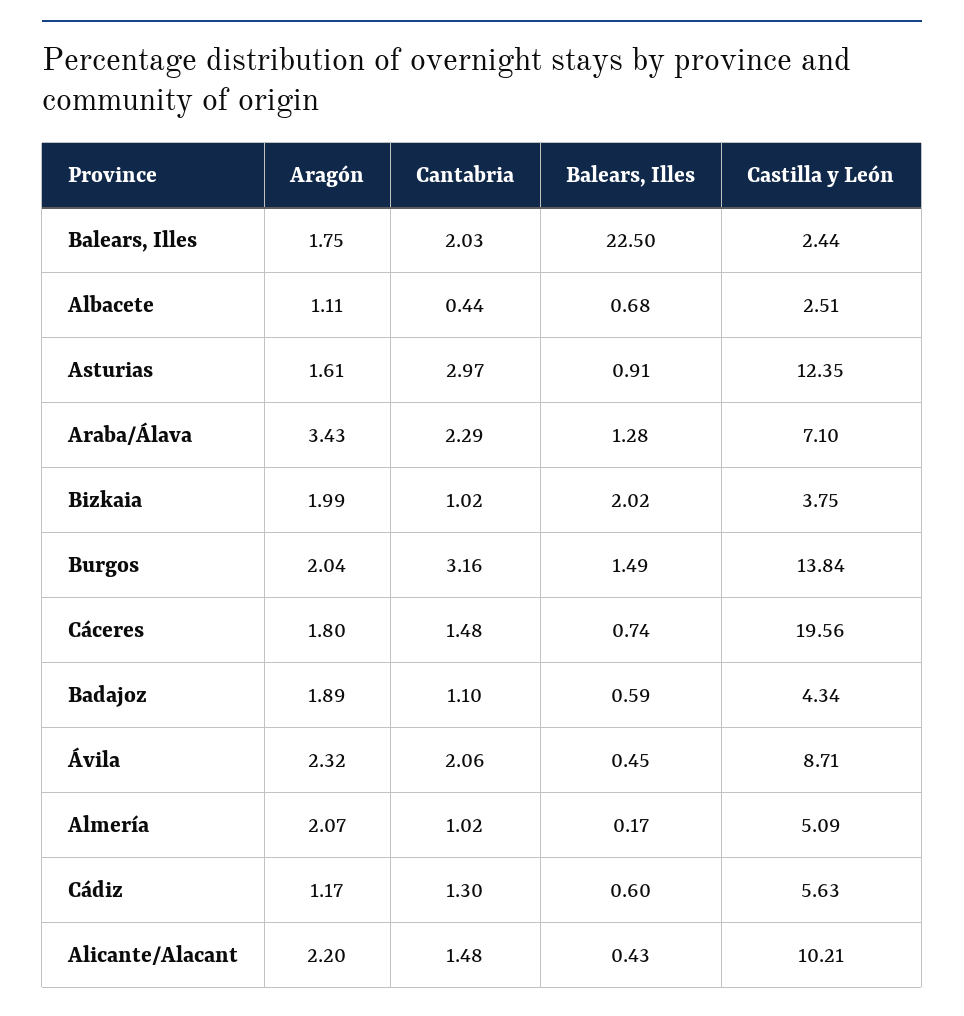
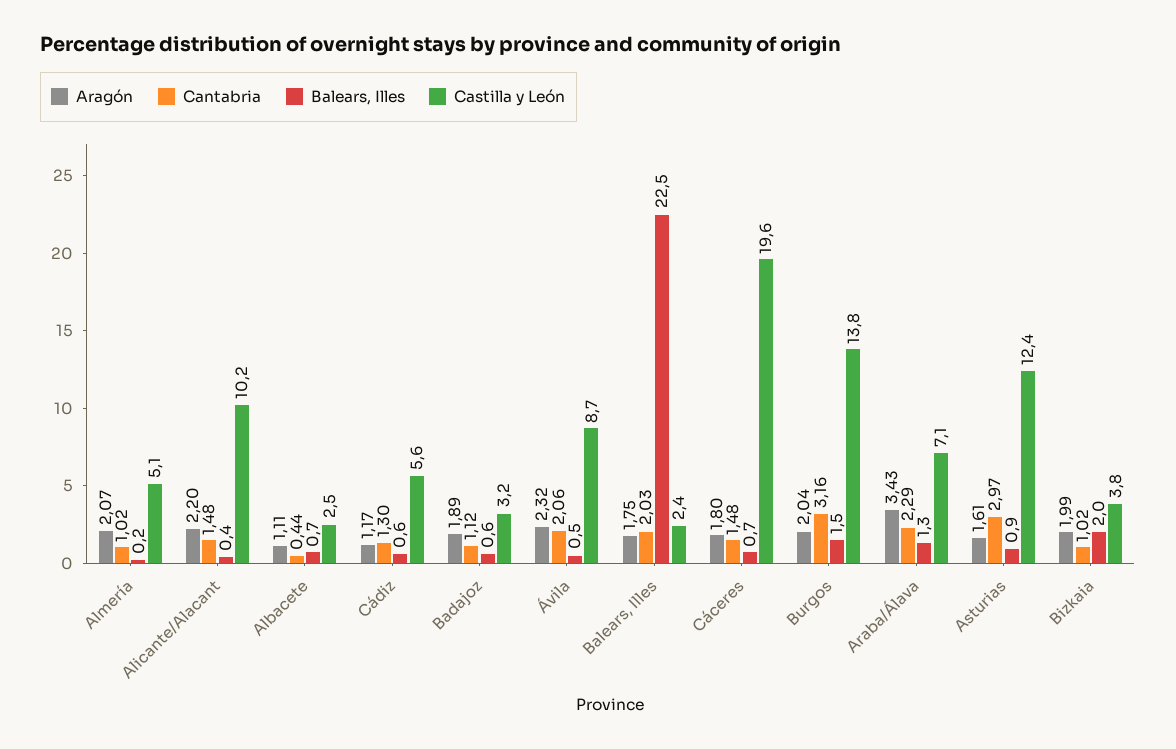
  {
    "Aragón": {
      "Balears, Illes": 1.75,
      "Albacete": 1.11,
      "Asturias": 1.61,
      "Araba/Álava": 3.43,
      "Bizkaia": 1.99,
      "Burgos": 2.04,
      "Cáceres": 1.8,
      "Badajoz": 1.89,
      "Ávila": 2.32,
      "Almería": 2.07,
      "Cádiz": 1.17,
      "Alicante/Alacant": 2.2
    },
    "Cantabria": {
      "Balears, Illes": 2.03,
      "Albacete": 0.44,
      "Asturias": 2.97,
      "Araba/Álava": 2.29,
      "Bizkaia": 1.02,
      "Burgos": 3.16,
      "Cáceres": 1.48,
-     "Badajoz": 1.1,
+     "Badajoz": 1.12,
      "Ávila": 2.06,
      "Almería": 1.02,
      "Cádiz": 1.3,
      "Alicante/Alacant": 1.48
    },
    "Balears, Illes": {
      "Balears, Illes": 22.5,
      "Albacete": 0.68,
      "Asturias": 0.91,
      "Araba/Álava": 1.28,
      "Bizkaia": 2.02,
      "Burgos": 1.49,
      "Cáceres": 0.74,
      "Badajoz": 0.59,
      "Ávila": 0.45,
      "Almería": 0.17,
      "Cádiz": 0.6,
      "Alicante/Alacant": 0.43
    },
    "Castilla y León": {
      "Balears, Illes": 2.44,
      "Albacete": 2.51,
      "Asturias": 12.35,
      "Araba/Álava": 7.1,
      "Bizkaia": 3.75,
      "Burgos": 13.84,
      "Cáceres": 19.56,
-     "Badajoz": 4.34,
+     "Badajoz": 3.2,
      "Ávila": 8.71,
      "Almería": 5.09,
      "Cádiz": 5.63,
      "Alicante/Alacant": 10.21
    }
  }

